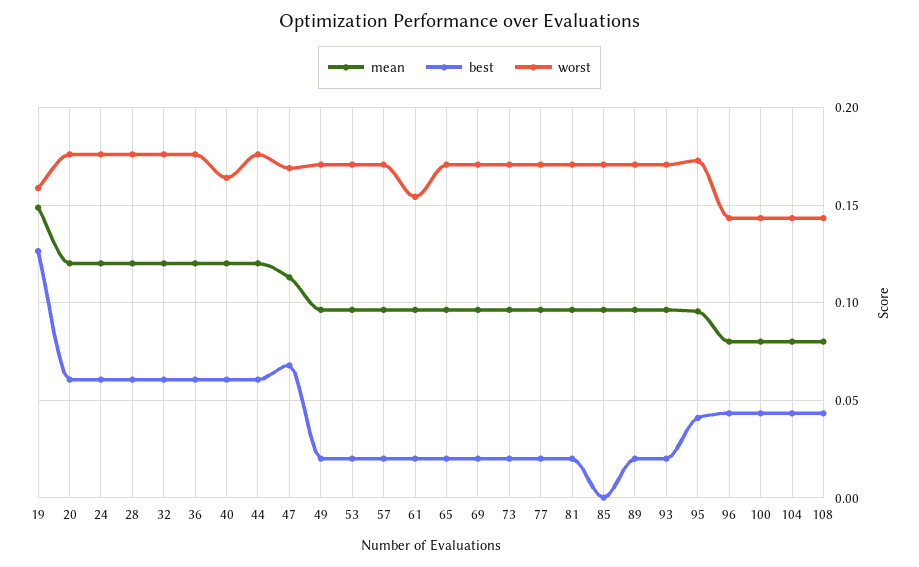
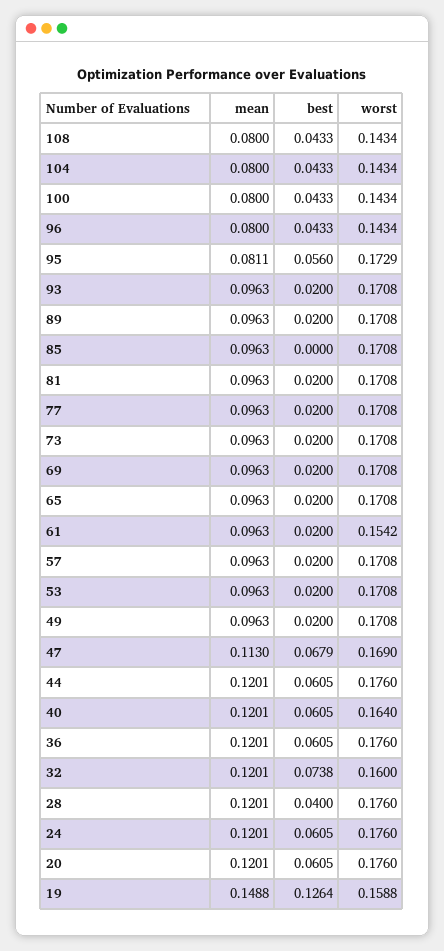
  {
    "mean": {
      "19": 0.1488,
      "20": 0.1201,
      "24": 0.1201,
      "28": 0.1201,
      "32": 0.1201,
      "36": 0.1201,
      "40": 0.1201,
      "44": 0.1201,
      "47": 0.113,
      "49": 0.0963,
      "53": 0.0963,
      "57": 0.0963,
      "61": 0.0963,
      "65": 0.0963,
      "69": 0.0963,
      "73": 0.0963,
      "77": 0.0963,
      "81": 0.0963,
      "85": 0.0963,
      "89": 0.0963,
      "93": 0.0963,
-     "95": 0.095,
+     "95": 0.0811,
      "96": 0.08,
      "100": 0.08,
      "104": 0.08,
      "108": 0.08
    },
    "best": {
      "19": 0.1264,
      "20": 0.0605,
      "24": 0.0605,
-     "28": 0.06,
+     "28": 0.04,
-     "32": 0.06,
+     "32": 0.0738,
      "36": 0.0605,
      "40": 0.0605,
      "44": 0.0605,
      "47": 0.0679,
      "49": 0.02,
      "53": 0.02,
      "57": 0.02,
      "61": 0.02,
      "65": 0.02,
      "69": 0.02,
      "73": 0.02,
      "77": 0.02,
      "81": 0.02,
      "85": 0,
      "89": 0.02,
      "93": 0.02,
-     "95": 0.04,
+     "95": 0.056,
      "96": 0.0433,
      "100": 0.0433,
      "104": 0.0433,
      "108": 0.0433
    },
    "worst": {
      "19": 0.1588,
      "20": 0.176,
      "24": 0.176,
      "28": 0.176,
-     "32": 0.175,
+     "32": 0.16,
      "36": 0.176,
      "40": 0.164,
      "44": 0.176,
      "47": 0.169,
      "49": 0.1708,
      "53": 0.1708,
      "57": 0.1708,
      "61": 0.1542,
      "65": 0.1708,
      "69": 0.1708,
      "73": 0.1708,
      "77": 0.1708,
      "81": 0.1708,
      "85": 0.1708,
      "89": 0.1708,
      "93": 0.1708,
      "95": 0.1729,
      "96": 0.1434,
      "100": 0.1434,
      "104": 0.1434,
      "108": 0.1434
    }
  }

